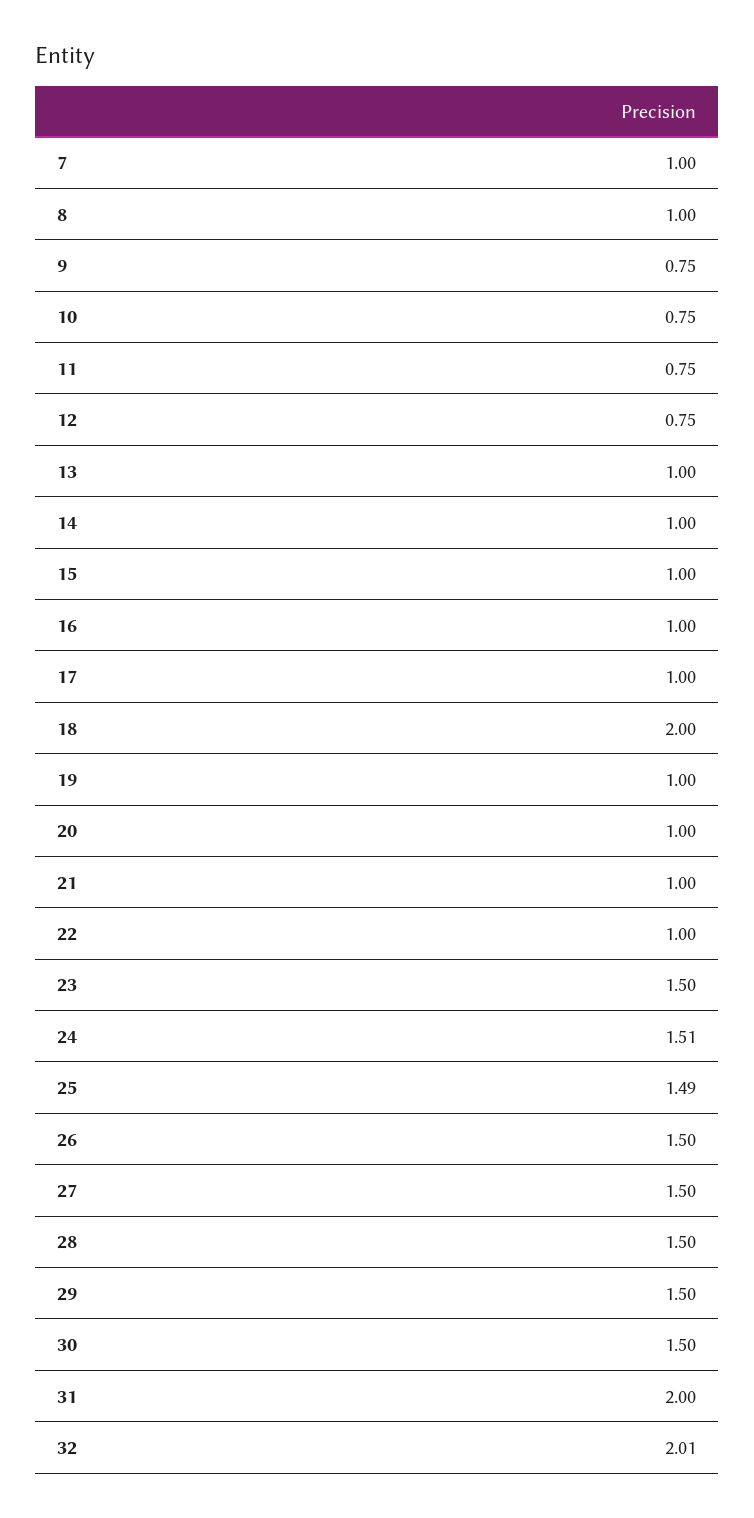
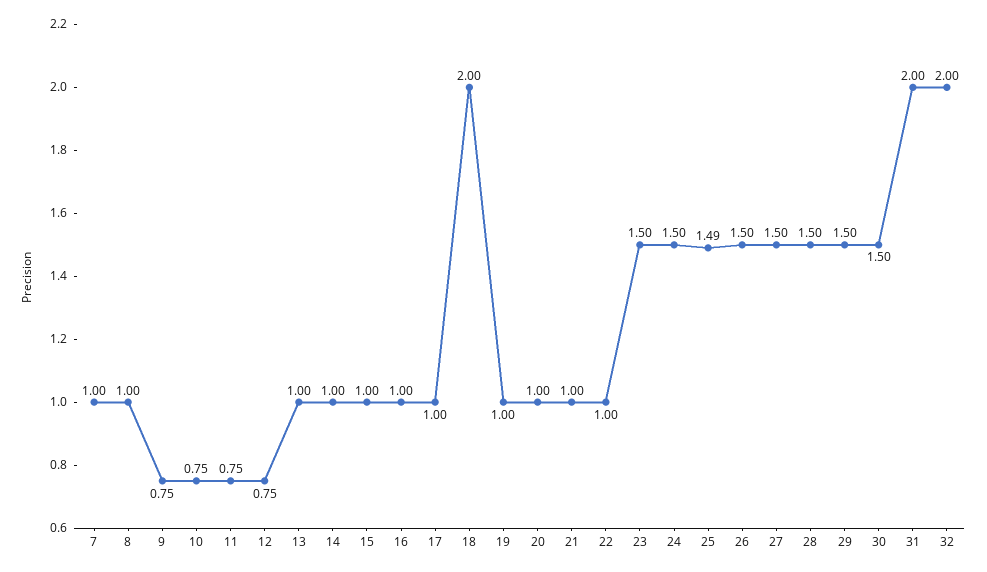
  {
    "7": 1,
    "8": 1,
    "9": 0.75,
    "10": 0.75,
    "11": 0.75,
    "12": 0.75,
    "13": 1,
    "14": 1,
    "15": 1,
    "16": 1,
    "17": 1,
    "18": 2,
    "19": 1,
    "20": 1,
    "21": 1,
    "22": 1,
    "23": 1.5,
-   "24": 1.51,
+   "24": 1.5,
    "25": 1.49,
    "26": 1.5,
    "27": 1.5,
    "28": 1.5,
    "29": 1.5,
    "30": 1.5,
    "31": 2,
-   "32": 2.01
+   "32": 2
  }

